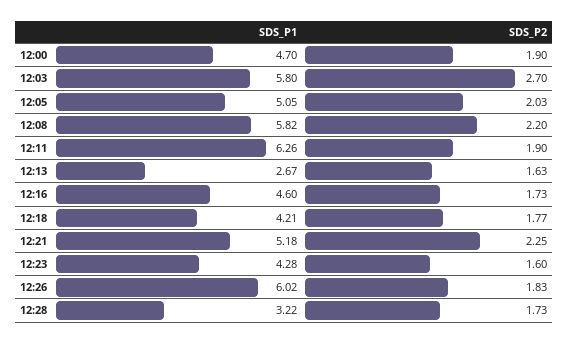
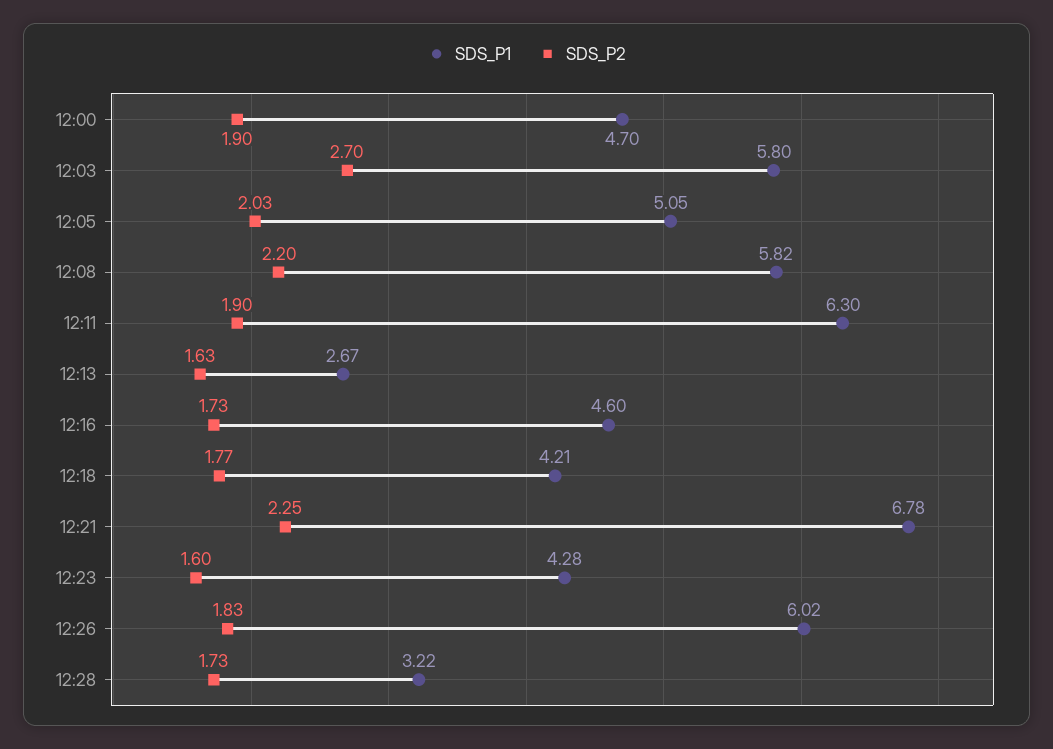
  {
    "SDS_P1": {
      "12:00": 4.7,
      "12:03": 5.8,
      "12:05": 5.05,
      "12:08": 5.82,
-     "12:11": 6.26,
+     "12:11": 6.3,
      "12:13": 2.67,
      "12:16": 4.6,
      "12:18": 4.21,
-     "12:21": 5.18,
+     "12:21": 6.78,
      "12:23": 4.28,
      "12:26": 6.02,
      "12:28": 3.22
    },
    "SDS_P2": {
      "12:00": 1.9,
      "12:03": 2.7,
      "12:05": 2.03,
      "12:08": 2.2,
      "12:11": 1.9,
      "12:13": 1.63,
      "12:16": 1.73,
      "12:18": 1.77,
      "12:21": 2.25,
      "12:23": 1.6,
      "12:26": 1.83,
      "12:28": 1.73
    }
  }

